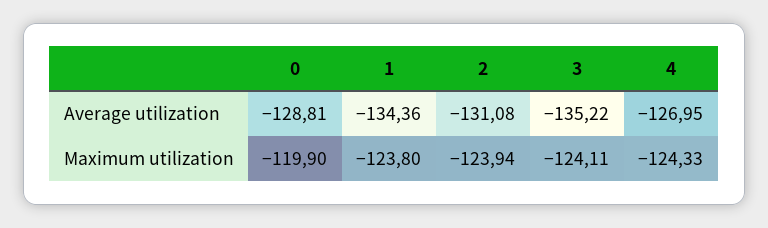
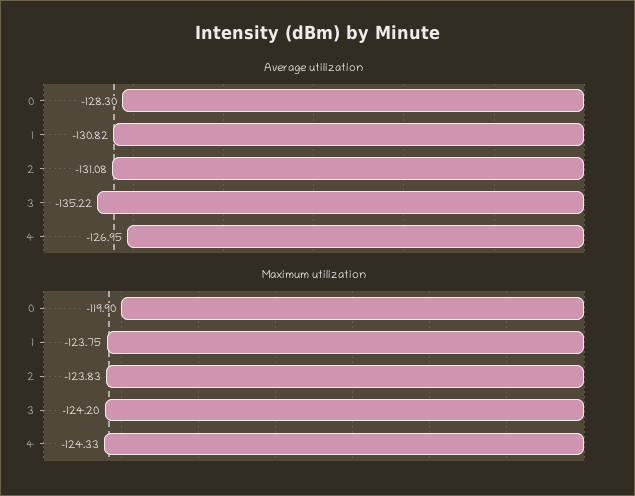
  {
    "Average utilization": {
-     "0": -128.81,
+     "0": -128.3,
-     "1": -134.36,
+     "1": -130.82,
      "2": -131.08,
      "3": -135.22,
      "4": -126.95
    },
    "Maximum utilization": {
      "0": -119.9,
-     "1": -123.8,
+     "1": -123.75,
-     "2": -123.94,
+     "2": -123.83,
-     "3": -124.11,
+     "3": -124.2,
      "4": -124.33
    }
  }

